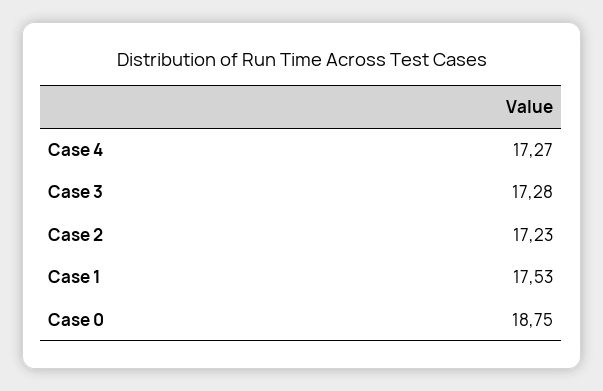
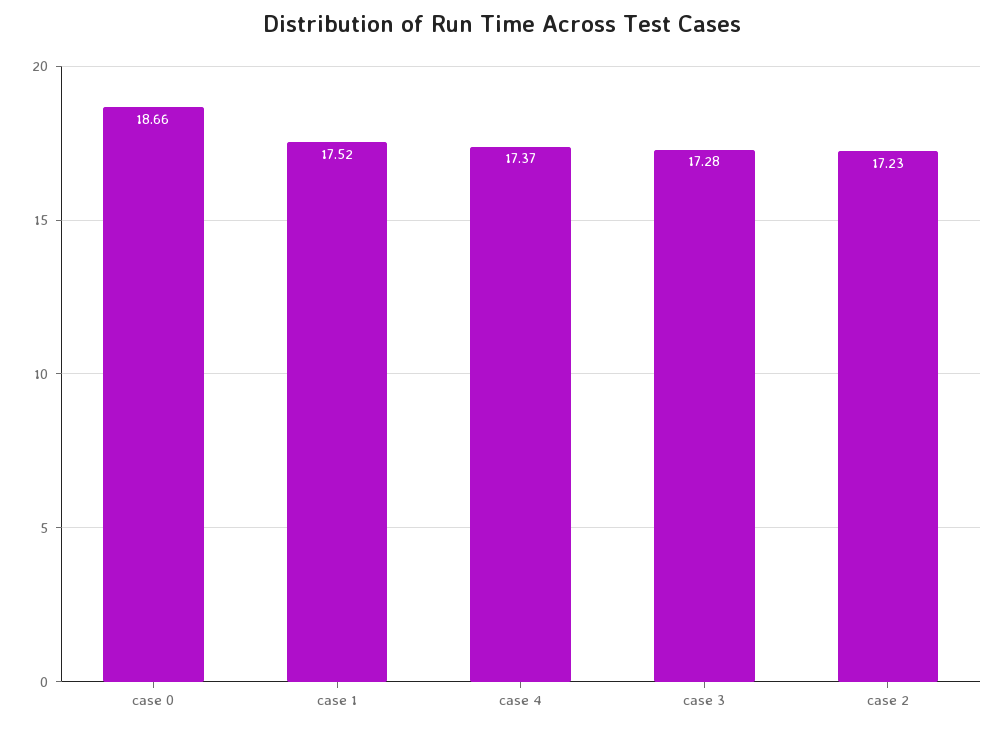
  {
-   "Case 4": 17.27,
+   "Case 4": 17.37,
    "Case 3": 17.28,
    "Case 2": 17.23,
-   "Case 1": 17.53,
+   "Case 1": 17.52,
-   "Case 0": 18.75
+   "Case 0": 18.66
  }

